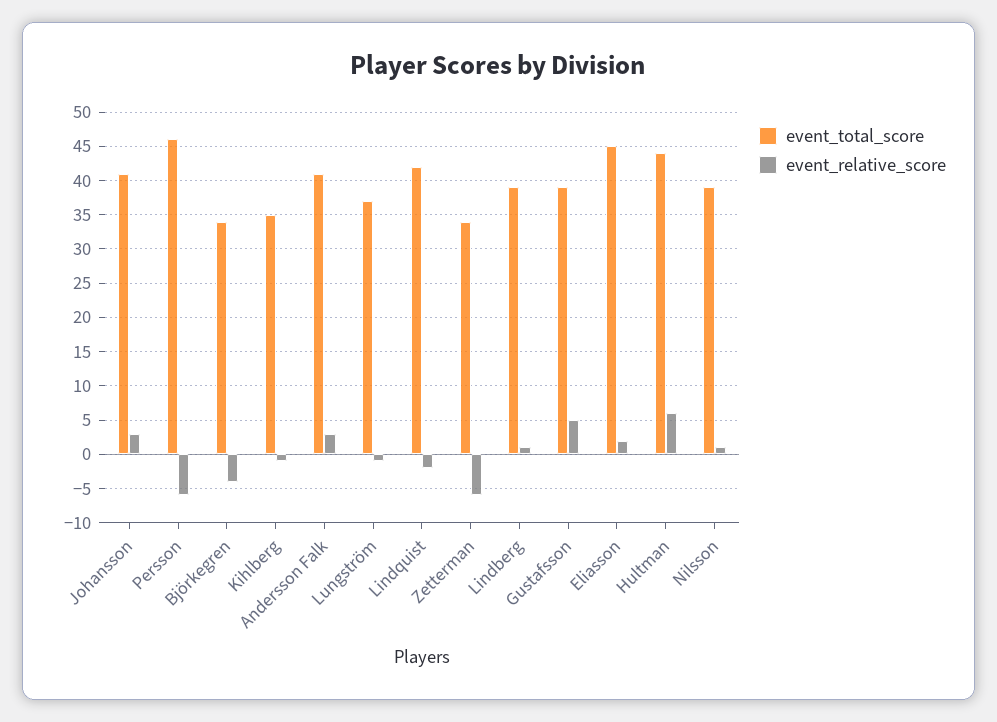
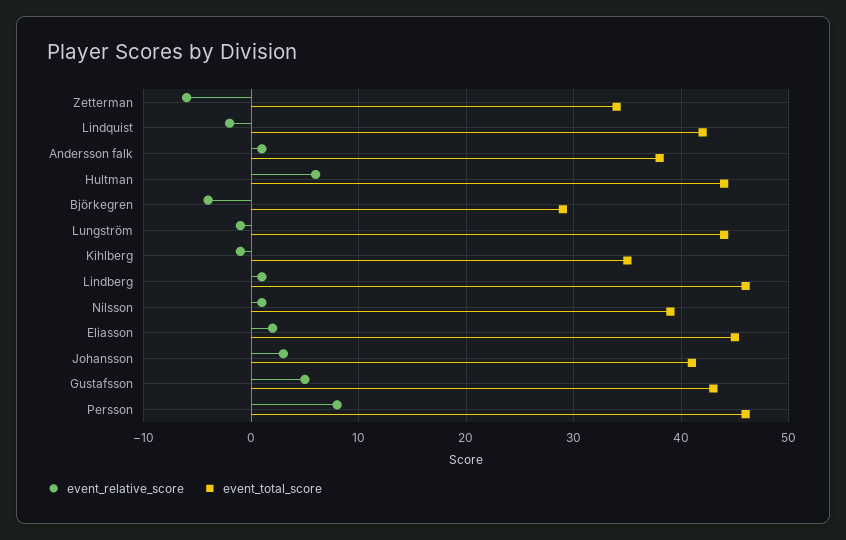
  {
    "event_total_score": {
      "Johansson": 41,
      "Persson": 46,
-     "Björkegren": 34,
+     "Björkegren": 29,
      "Kihlberg": 35,
-     "Andersson Falk": 41,
+     "Andersson Falk": 38,
-     "Lungström": 37,
+     "Lungström": 44,
      "Lindquist": 42,
      "Zetterman": 34,
-     "Lindberg": 39,
+     "Lindberg": 46,
-     "Gustafsson": 39,
+     "Gustafsson": 43,
      "Eliasson": 45,
      "Hultman": 44,
      "Nilsson": 39
    },
    "event_relative_score": {
      "Johansson": 3,
-     "Persson": -6,
+     "Persson": 8,
      "Björkegren": -4,
      "Kihlberg": -1,
-     "Andersson Falk": 3,
+     "Andersson Falk": 1,
      "Lungström": -1,
      "Lindquist": -2,
      "Zetterman": -6,
      "Lindberg": 1,
      "Gustafsson": 5,
      "Eliasson": 2,
      "Hultman": 6,
      "Nilsson": 1
    }
  }

